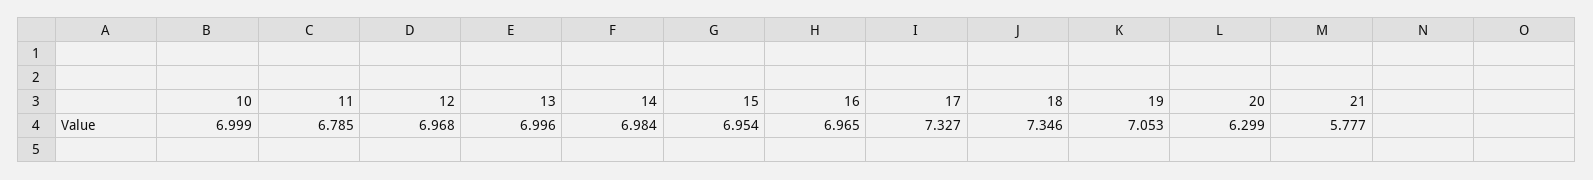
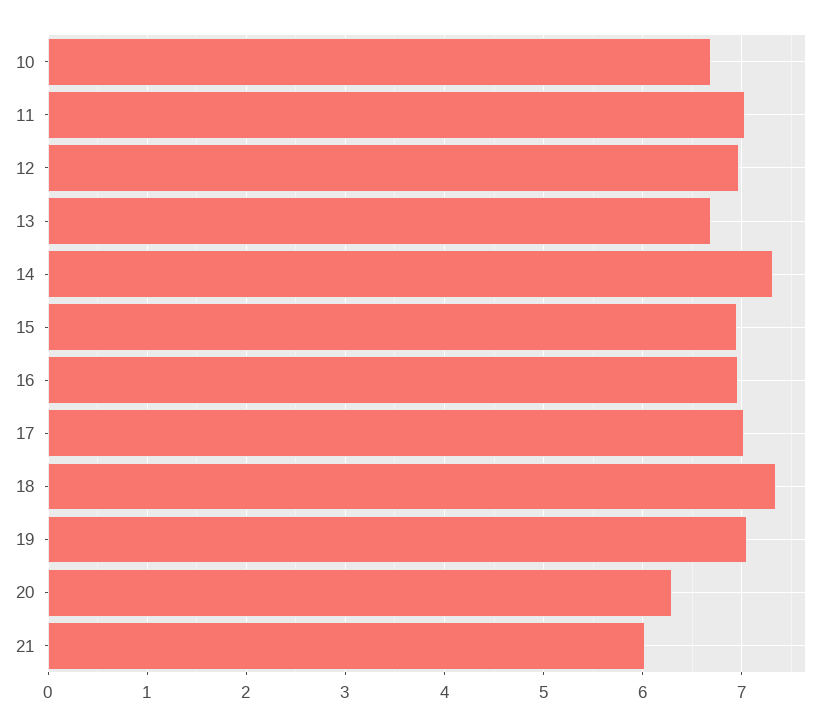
  {
-   "10": 6.999,
+   "10": 6.7,
-   "11": 6.785,
+   "11": 7,
    "12": 6.968,
-   "13": 6.996,
+   "13": 6.7,
-   "14": 6.984,
+   "14": 7.3,
    "15": 6.954,
    "16": 6.965,
-   "17": 7.327,
+   "17": 7,
    "18": 7.346,
    "19": 7.053,
    "20": 6.299,
-   "21": 5.777
+   "21": 6
  }

